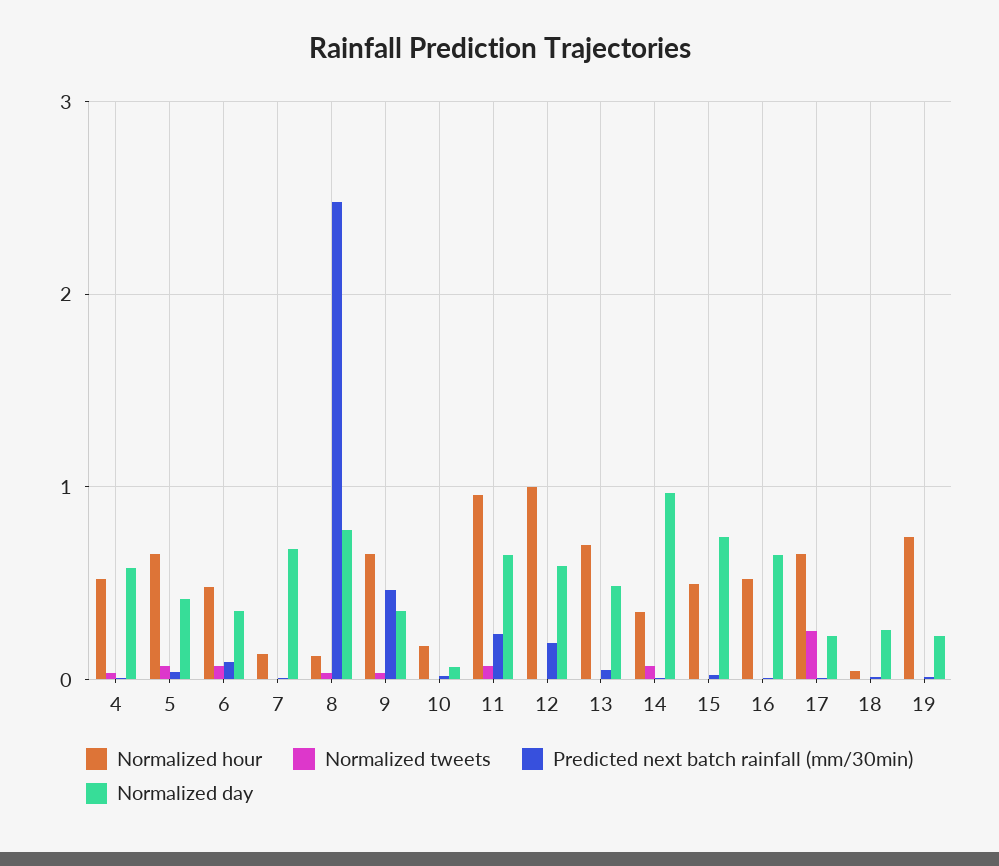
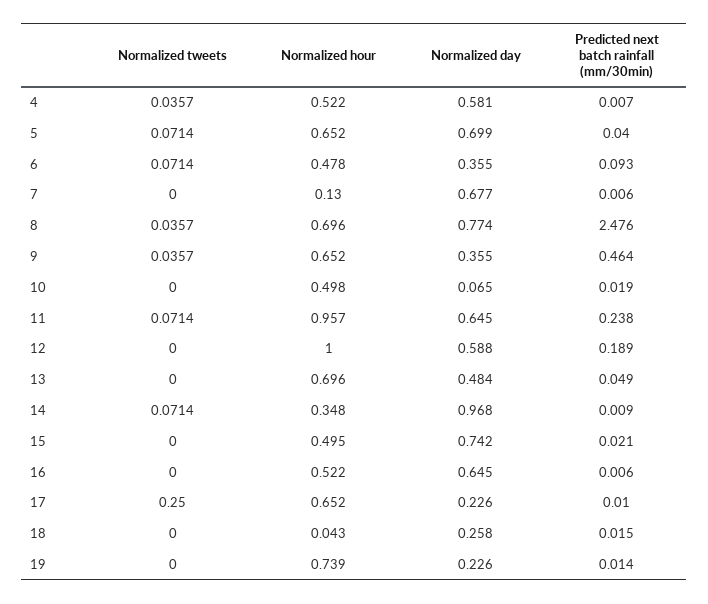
  {
    "Normalized hour": {
      "4": 0.522,
      "5": 0.652,
      "6": 0.478,
      "7": 0.13,
-     "8": 0.1,
+     "8": 0.696,
      "9": 0.652,
-     "10": 0.2,
+     "10": 0.498,
      "11": 0.957,
      "12": 1,
      "13": 0.696,
      "14": 0.348,
      "15": 0.495,
      "16": 0.522,
      "17": 0.652,
      "18": 0.043,
      "19": 0.739
    },
    "Normalized tweets": {
      "4": 0.0357,
      "5": 0.0714,
      "6": 0.0714,
      "7": 0,
      "8": 0.0357,
      "9": 0.0357,
      "10": 0,
      "11": 0.0714,
      "12": 0,
      "13": 0,
      "14": 0.0714,
      "15": 0,
      "16": 0,
      "17": 0.25,
      "18": 0,
      "19": 0
    },
    "Predicted next batch rainfall (mm/30min)": {
      "4": 0.007,
      "5": 0.04,
      "6": 0.093,
      "7": 0.006,
      "8": 2.476,
      "9": 0.464,
      "10": 0.019,
      "11": 0.238,
      "12": 0.189,
      "13": 0.049,
      "14": 0.009,
      "15": 0.021,
      "16": 0.006,
      "17": 0.01,
      "18": 0.015,
      "19": 0.014
    },
    "Normalized day": {
      "4": 0.581,
-     "5": 0.4,
+     "5": 0.699,
      "6": 0.355,
      "7": 0.677,
      "8": 0.774,
      "9": 0.355,
      "10": 0.065,
      "11": 0.645,
      "12": 0.588,
      "13": 0.484,
      "14": 0.968,
      "15": 0.742,
      "16": 0.645,
      "17": 0.226,
      "18": 0.258,
      "19": 0.226
    }
  }

